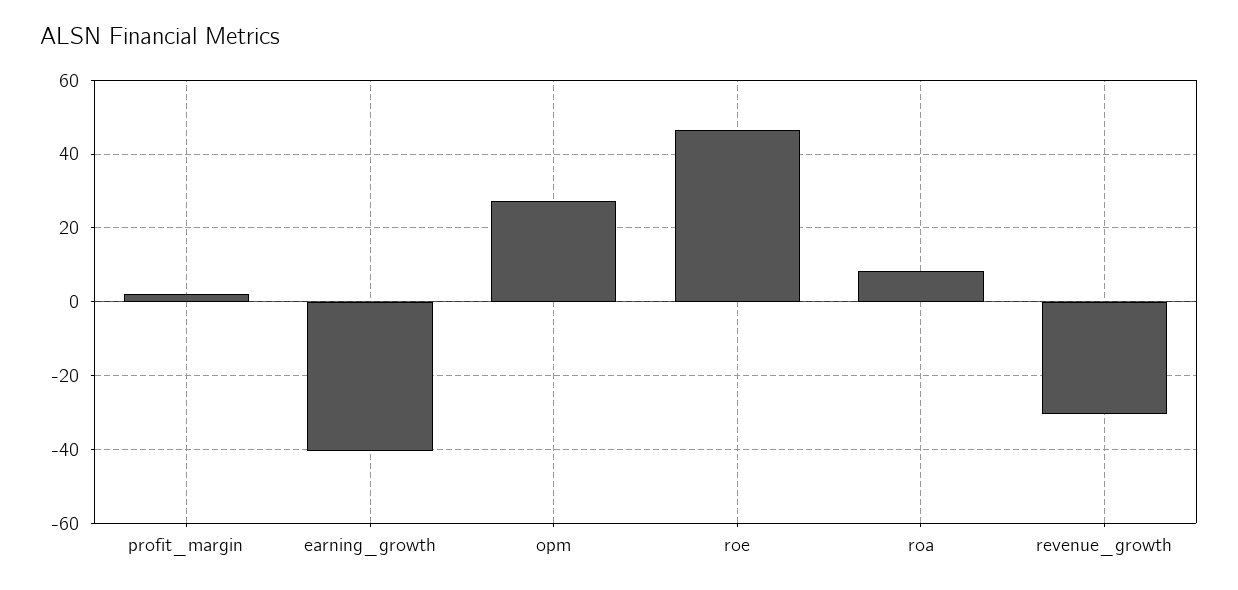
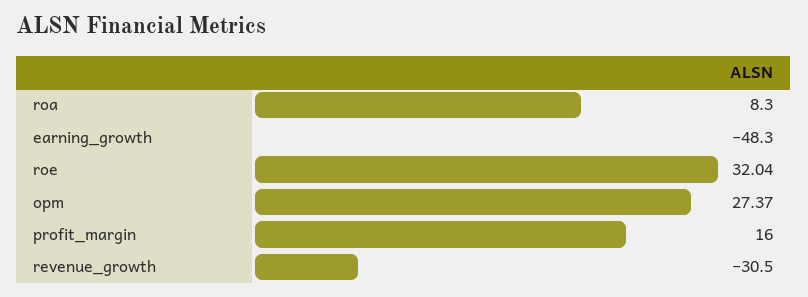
  {
-   "profit_margin": 2,
+   "profit_margin": 16,
-   "earning_growth": -40,
+   "earning_growth": -48.3,
    "opm": 27.37,
-   "roe": 46,
+   "roe": 32.04,
    "roa": 8.3,
    "revenue_growth": -30.5
  }

